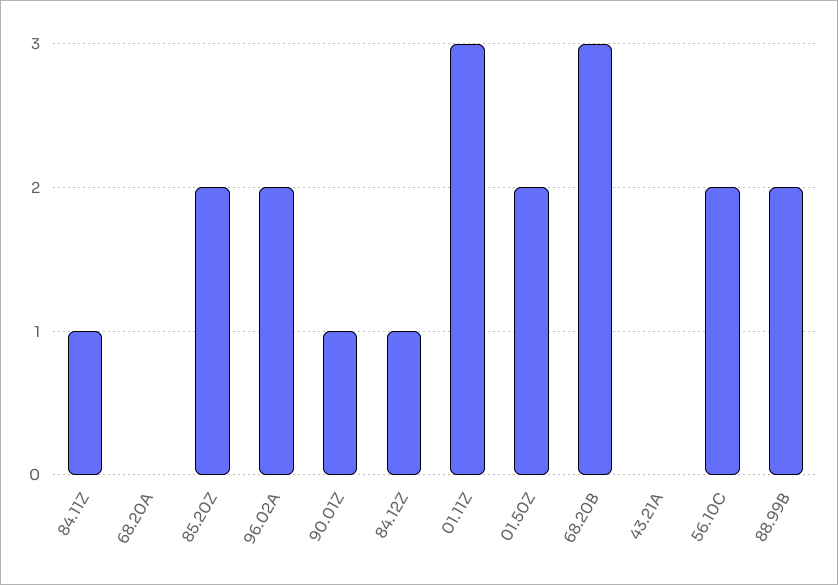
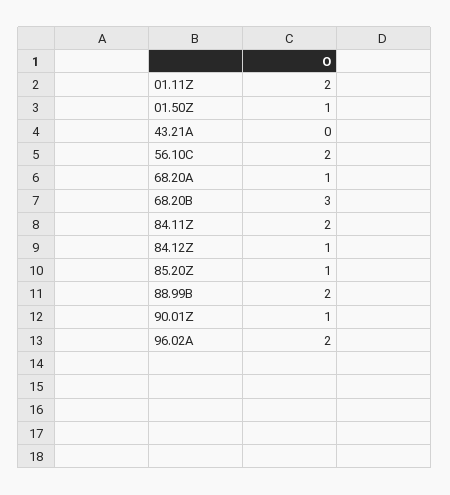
  {
-   "84.11Z": 1,
+   "84.11Z": 2,
-   "68.20A": 0,
+   "68.20A": 1,
-   "85.20Z": 2,
+   "85.20Z": 1,
    "96.02A": 2,
    "90.01Z": 1,
    "84.12Z": 1,
-   "01.11Z": 3,
+   "01.11Z": 2,
-   "01.50Z": 2,
+   "01.50Z": 1,
    "68.20B": 3,
    "43.21A": 0,
    "56.10C": 2,
    "88.99B": 2
  }

